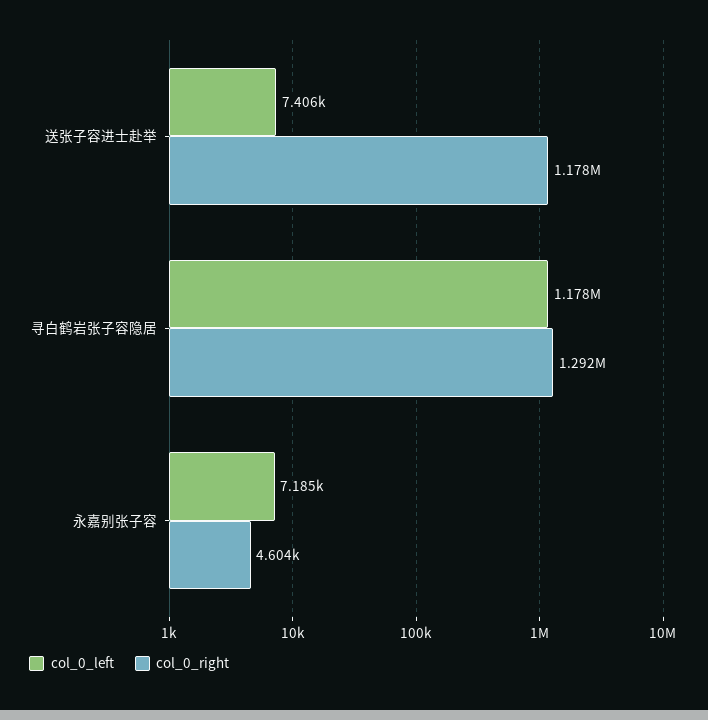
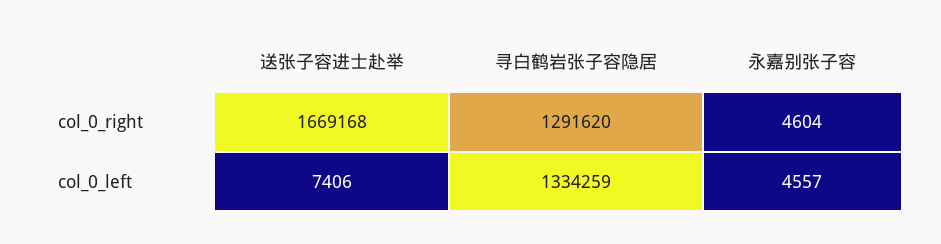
  {
    "col_0_left": {
      "送张子容进士赴举": 7406,
-     "寻白鹤岩张子容隐居": 1178000,
+     "寻白鹤岩张子容隐居": 1334259,
-     "永嘉别张子容": 7185
+     "永嘉别张子容": 4557
    },
    "col_0_right": {
-     "送张子容进士赴举": 1178000,
+     "送张子容进士赴举": 1669168,
      "寻白鹤岩张子容隐居": 1291620,
      "永嘉别张子容": 4604
    }
  }

